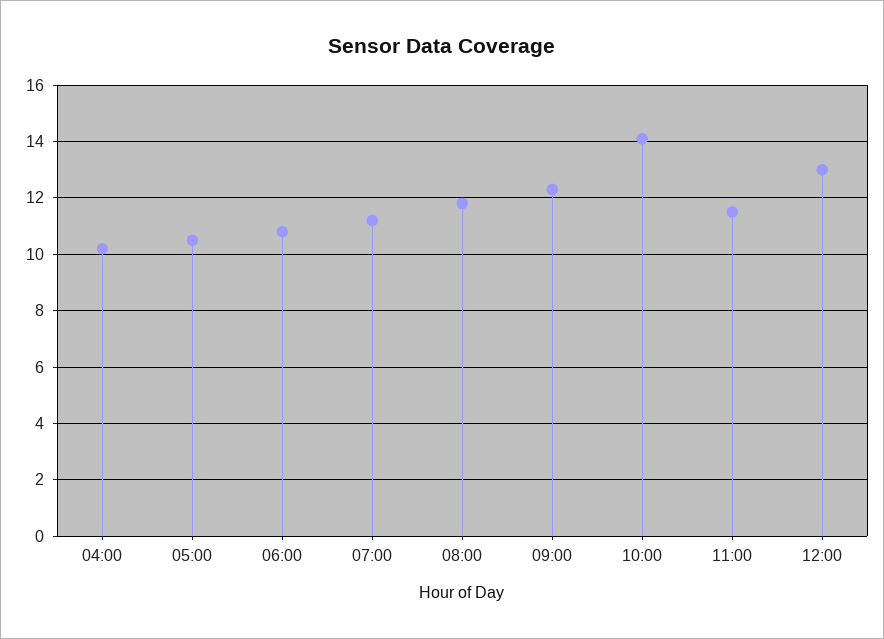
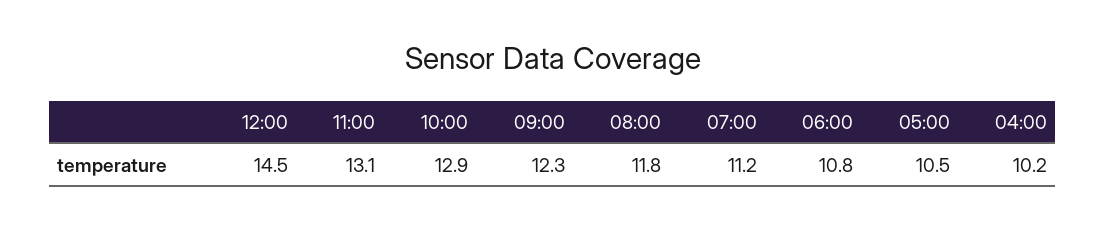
  {
    "04:00": 10.2,
    "05:00": 10.5,
    "06:00": 10.8,
    "07:00": 11.2,
    "08:00": 11.8,
    "09:00": 12.3,
-   "10:00": 14,
+   "10:00": 12.9,
-   "11:00": 11.5,
+   "11:00": 13.1,
-   "12:00": 13
+   "12:00": 14.5
  }

